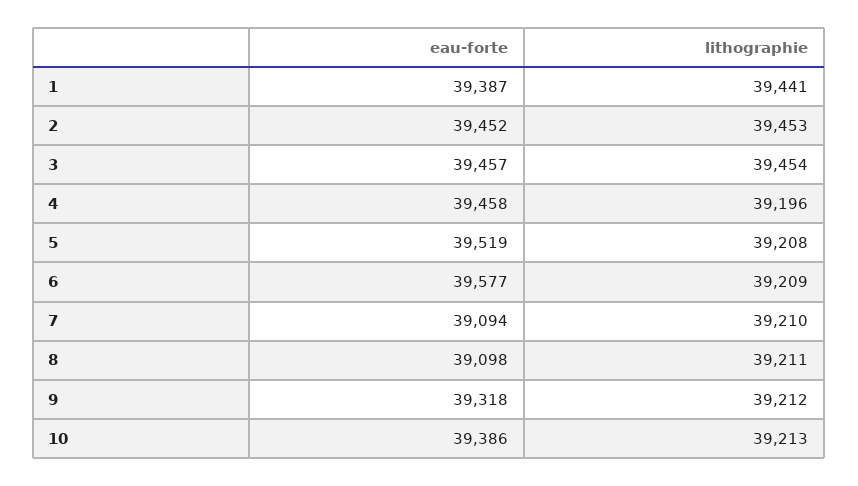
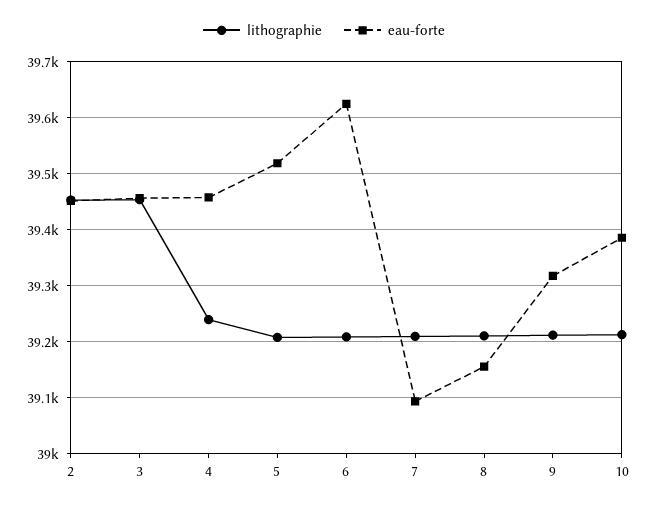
  {
    "eau-forte": {
-     "1": 39387,
      "2": 39452,
      "3": 39457,
      "4": 39458,
      "5": 39519,
-     "6": 39577,
+     "6": 39620,
      "7": 39094,
-     "8": 39098,
+     "8": 39160,
      "9": 39318,
      "10": 39386
    },
    "lithographie": {
-     "1": 39441,
      "2": 39453,
      "3": 39454,
-     "4": 39196,
+     "4": 39240,
      "5": 39208,
      "6": 39209,
      "7": 39210,
      "8": 39211,
      "9": 39212,
      "10": 39213
    }
  }

